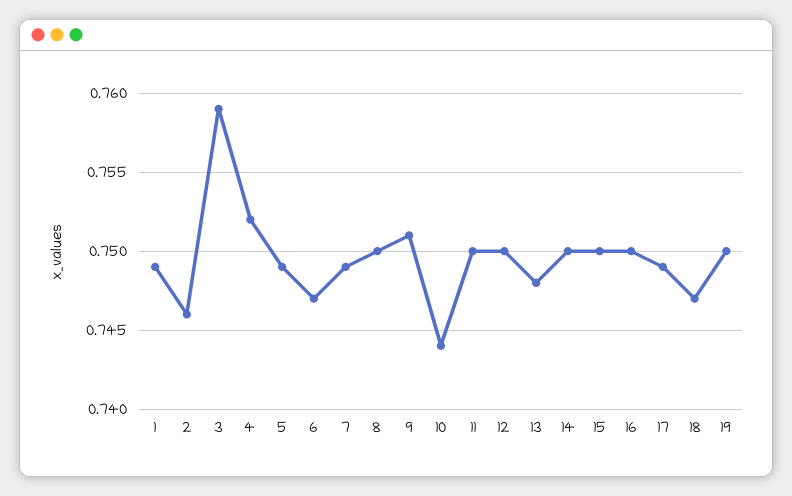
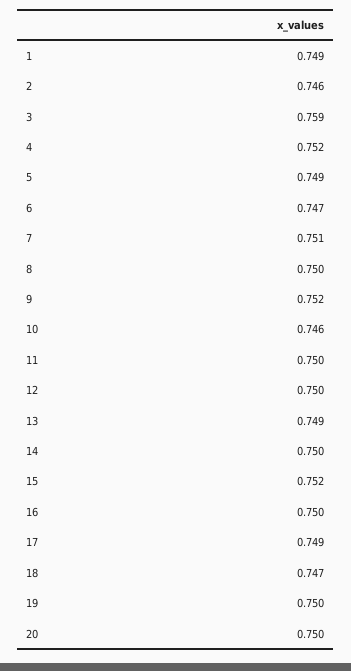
  {
    "1": 0.749,
    "2": 0.746,
    "3": 0.759,
    "4": 0.752,
    "5": 0.749,
    "6": 0.747,
-   "7": 0.749,
+   "7": 0.751,
    "8": 0.75,
-   "9": 0.751,
+   "9": 0.752,
-   "10": 0.744,
+   "10": 0.746,
    "11": 0.75,
    "12": 0.75,
-   "13": 0.748,
+   "13": 0.749,
    "14": 0.75,
-   "15": 0.75,
+   "15": 0.752,
    "16": 0.75,
    "17": 0.749,
    "18": 0.747,
-   "19": 0.75
+   "19": 0.75,
+   "20": 0.75
  }

